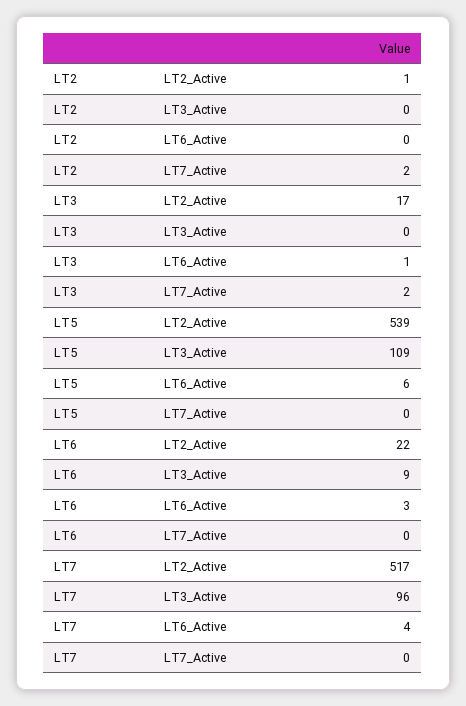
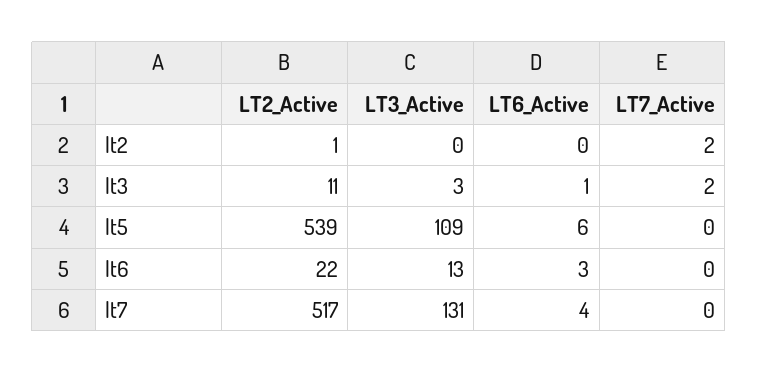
  {
    "LT2": {
      "LT2_Active": 1,
      "LT3_Active": 0,
      "LT6_Active": 0,
      "LT7_Active": 2
    },
    "LT3": {
-     "LT2_Active": 17,
+     "LT2_Active": 11,
-     "LT3_Active": 0,
+     "LT3_Active": 3,
      "LT6_Active": 1,
      "LT7_Active": 2
    },
    "LT5": {
      "LT2_Active": 539,
      "LT3_Active": 109,
      "LT6_Active": 6,
      "LT7_Active": 0
    },
    "LT6": {
      "LT2_Active": 22,
-     "LT3_Active": 9,
+     "LT3_Active": 13,
      "LT6_Active": 3,
      "LT7_Active": 0
    },
    "LT7": {
      "LT2_Active": 517,
-     "LT3_Active": 96,
+     "LT3_Active": 131,
      "LT6_Active": 4,
      "LT7_Active": 0
    }
  }

